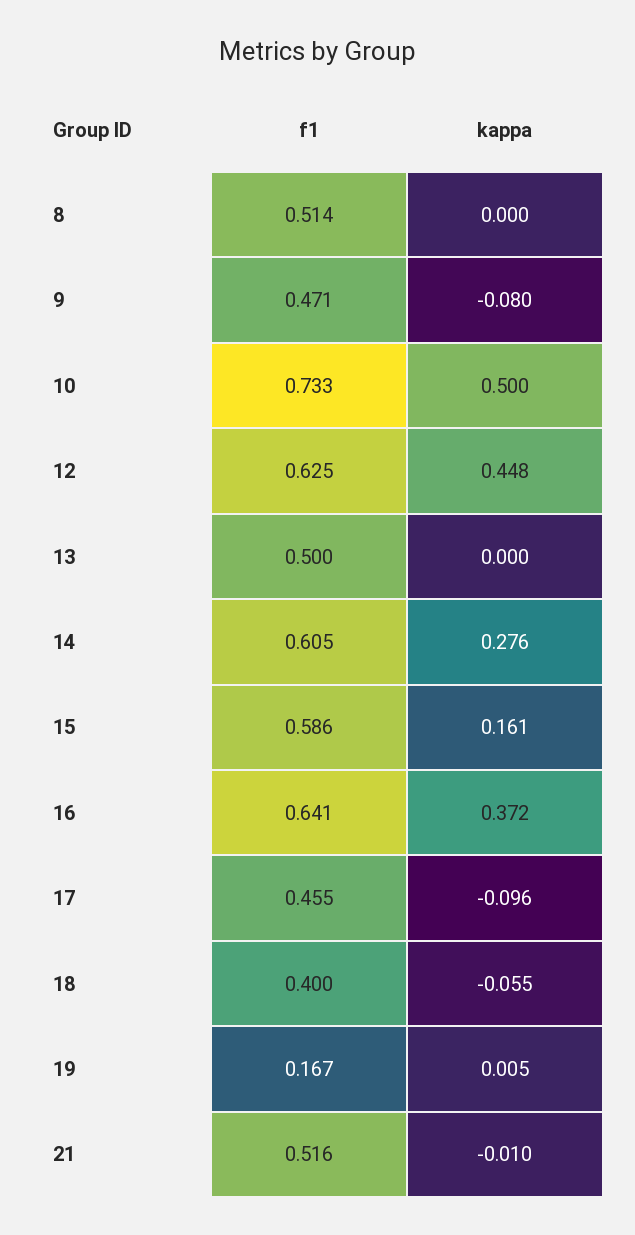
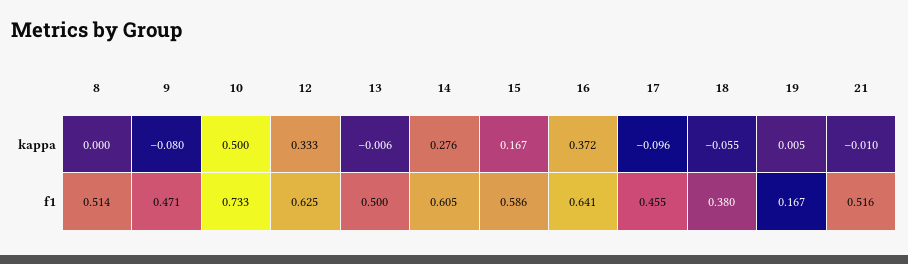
  {
    "f1": {
      "8": 0.514,
      "9": 0.471,
      "10": 0.733,
      "12": 0.625,
      "13": 0.5,
      "14": 0.605,
      "15": 0.586,
      "16": 0.641,
      "17": 0.455,
-     "18": 0.4,
+     "18": 0.38,
      "19": 0.167,
      "21": 0.516
    },
    "kappa": {
      "8": 0,
      "9": -0.08,
      "10": 0.5,
-     "12": 0.448,
+     "12": 0.333,
-     "13": 0,
+     "13": -0.006,
      "14": 0.276,
-     "15": 0.161,
+     "15": 0.167,
      "16": 0.372,
      "17": -0.096,
      "18": -0.055,
      "19": 0.005,
      "21": -0.01
    }
  }

